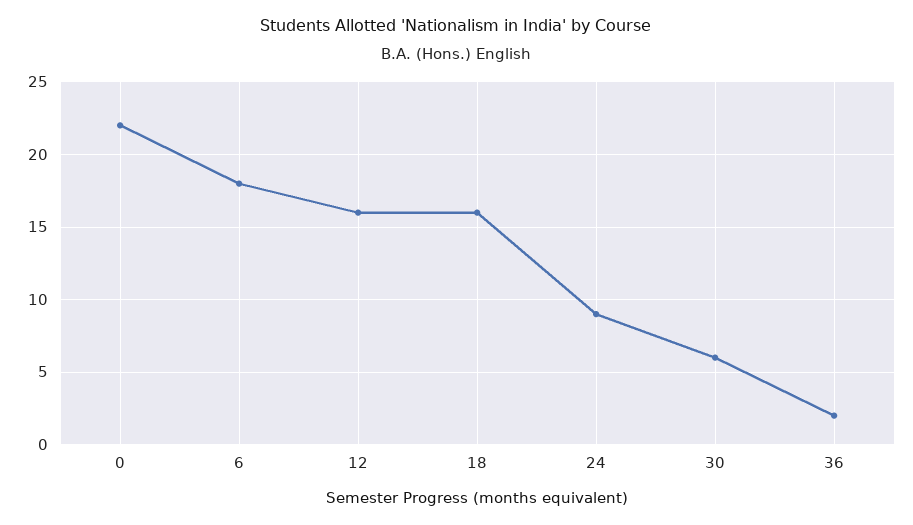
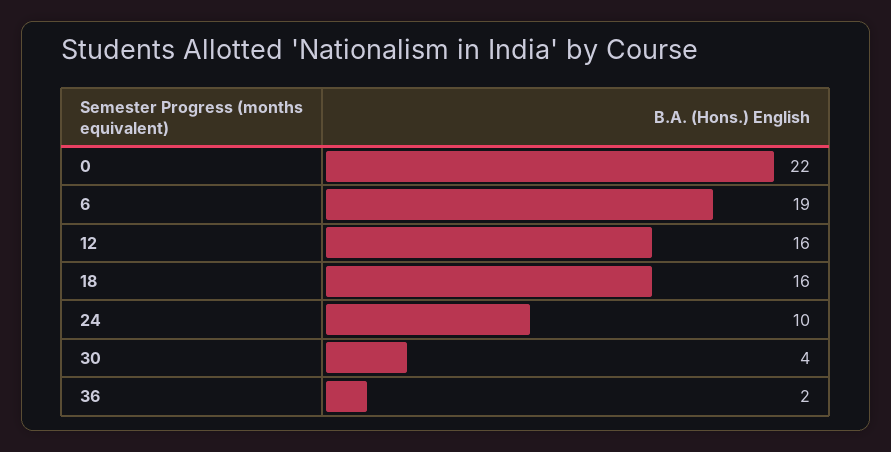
  {
    "0": 22,
-   "6": 18,
+   "6": 19,
    "12": 16,
    "18": 16,
-   "24": 9,
+   "24": 10,
-   "30": 6,
+   "30": 4,
    "36": 2
  }

